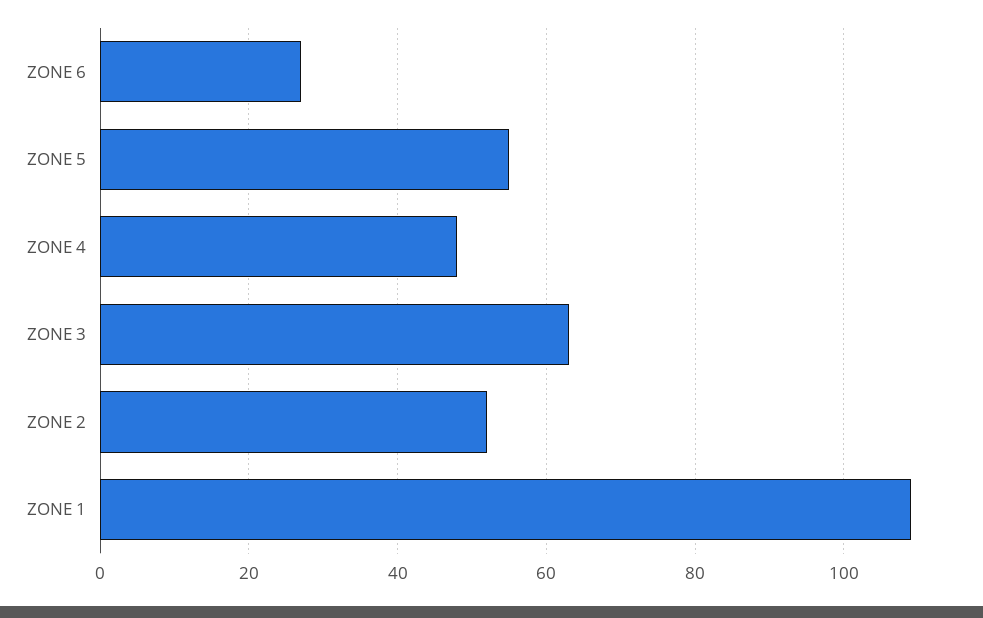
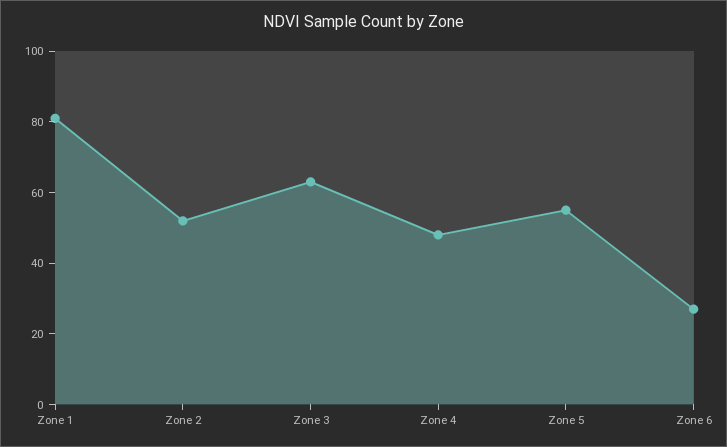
  {
    "ZONE 6": 25,
    "ZONE 5": 55,
    "ZONE 4": 50,
    "ZONE 3": 65,
    "ZONE 2": 50,
-   "ZONE 1": 110
+   "ZONE 1": 80
  }

